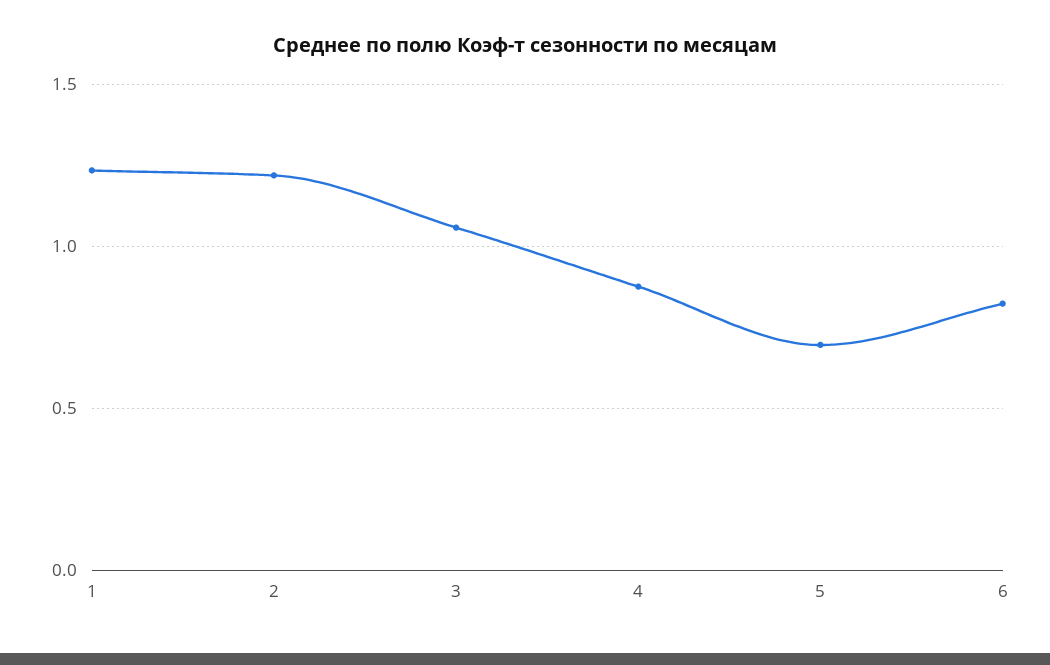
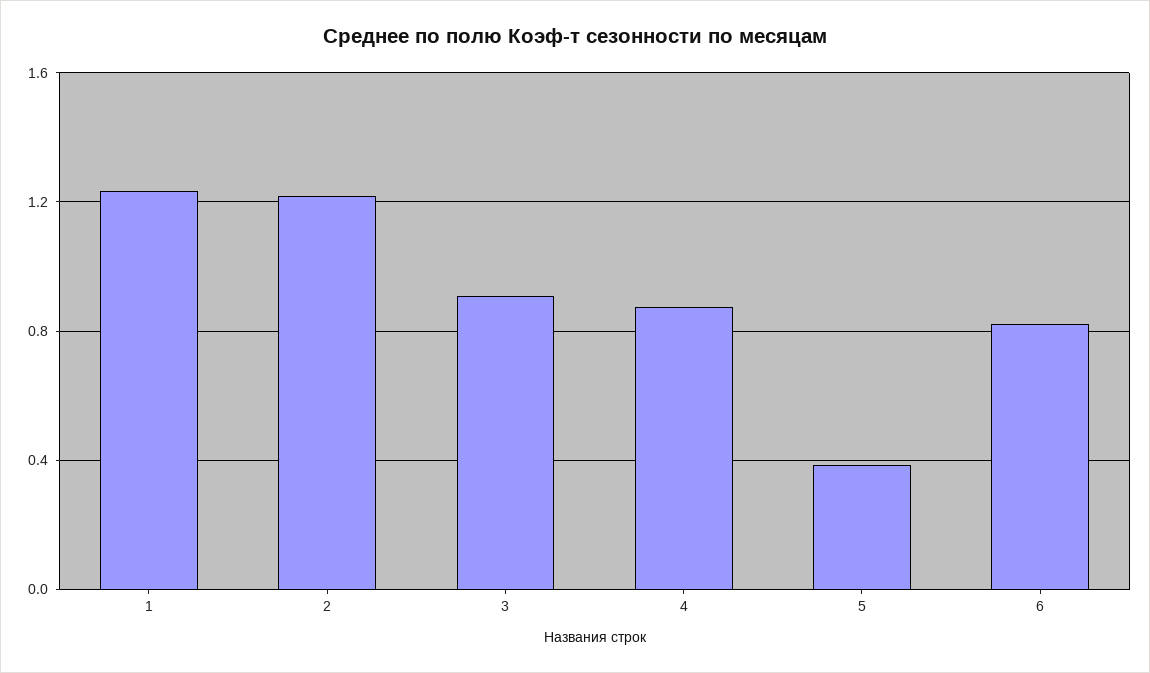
  {
    "1": 1.25,
    "2": 1.2,
-   "3": 1.05,
+   "3": 0.9,
    "4": 0.9,
-   "5": 0.7,
+   "5": 0.4,
    "6": 0.8
  }

